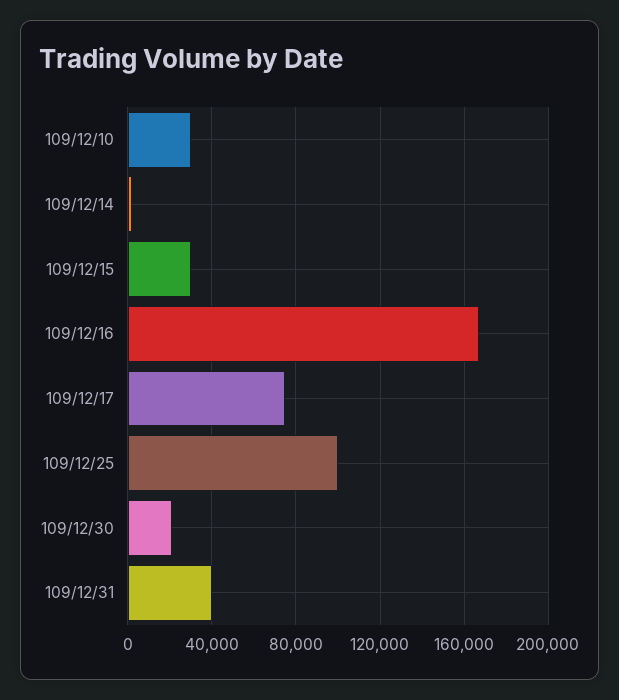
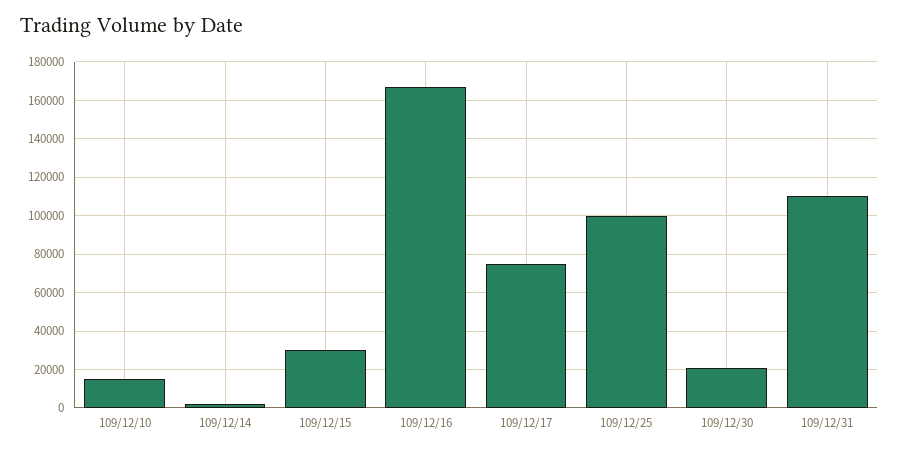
  {
-   "109/12/10": 30000,
+   "109/12/10": 15000,
    "109/12/14": 0,
    "109/12/15": 30000,
    "109/12/16": 165000,
    "109/12/17": 75000,
    "109/12/25": 100000,
    "109/12/30": 20000,
-   "109/12/31": 40000
+   "109/12/31": 110000
  }

